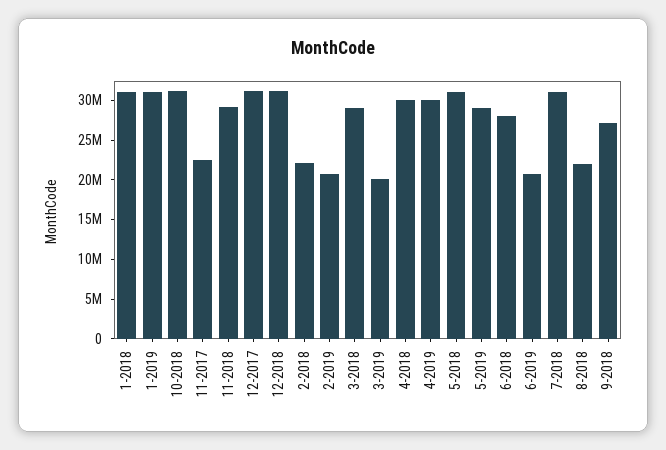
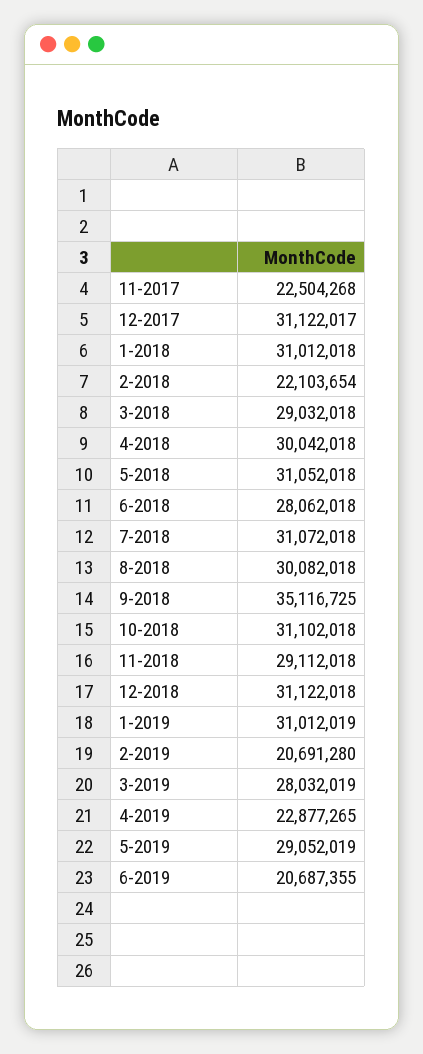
  {
    "1-2018": 31012018,
    "1-2019": 31012019,
    "10-2018": 31102018,
    "11-2017": 22504268,
    "11-2018": 29112018,
    "12-2017": 31122017,
    "12-2018": 31122018,
    "2-2018": 22103654,
    "2-2019": 20691280,
    "3-2018": 29032018,
-   "3-2019": 20000000,
+   "3-2019": 28032019,
    "4-2018": 30042018,
-   "4-2019": 30000000,
+   "4-2019": 22877265,
    "5-2018": 31052018,
    "5-2019": 29052019,
    "6-2018": 28062018,
    "6-2019": 20687355,
    "7-2018": 31072018,
-   "8-2018": 22500000,
+   "8-2018": 30082018,
-   "9-2018": 27500000
+   "9-2018": 35116725
  }

